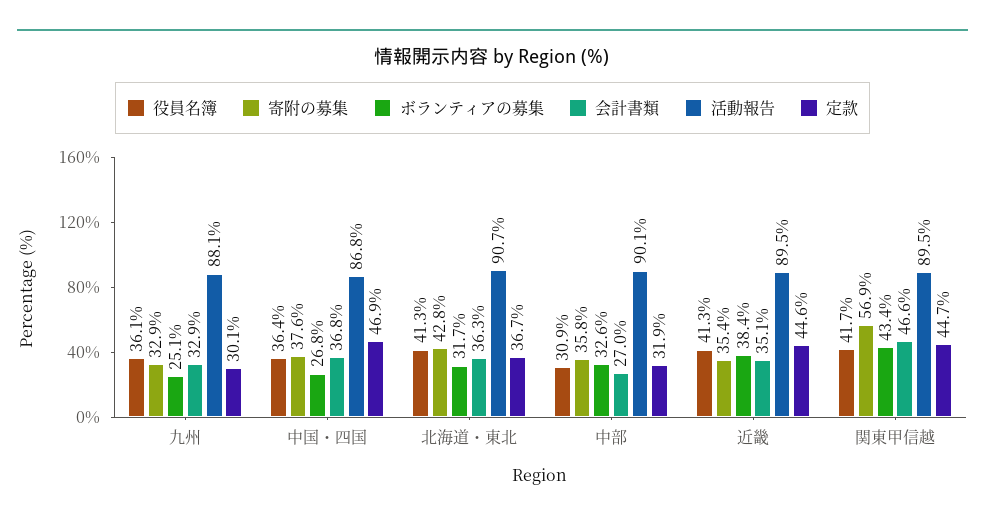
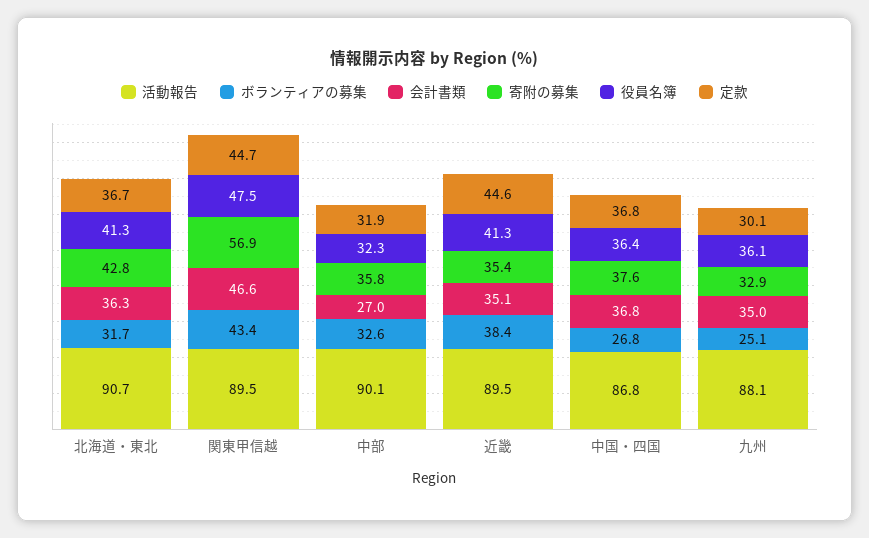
  {
    "役員名簿": {
      "九州": 36.1,
      "中国・四国": 36.4,
      "北海道・東北": 41.3,
-     "中部": 30.9,
+     "中部": 32.3,
      "近畿": 41.3,
-     "関東甲信越": 41.7
+     "関東甲信越": 47.5
    },
    "寄附の募集": {
      "九州": 32.9,
      "中国・四国": 37.6,
      "北海道・東北": 42.8,
      "中部": 35.8,
      "近畿": 35.4,
      "関東甲信越": 56.9
    },
    "ボランティアの募集": {
      "九州": 25.1,
      "中国・四国": 26.8,
      "北海道・東北": 31.7,
      "中部": 32.6,
      "近畿": 38.4,
      "関東甲信越": 43.4
    },
    "会計書類": {
-     "九州": 32.9,
+     "九州": 35,
      "中国・四国": 36.8,
      "北海道・東北": 36.3,
      "中部": 27,
      "近畿": 35.1,
      "関東甲信越": 46.6
    },
    "活動報告": {
      "九州": 88.1,
      "中国・四国": 86.8,
      "北海道・東北": 90.7,
      "中部": 90.1,
      "近畿": 89.5,
      "関東甲信越": 89.5
    },
    "定款": {
      "九州": 30.1,
-     "中国・四国": 46.9,
+     "中国・四国": 36.8,
      "北海道・東北": 36.7,
      "中部": 31.9,
      "近畿": 44.6,
      "関東甲信越": 44.7
    }
  }

